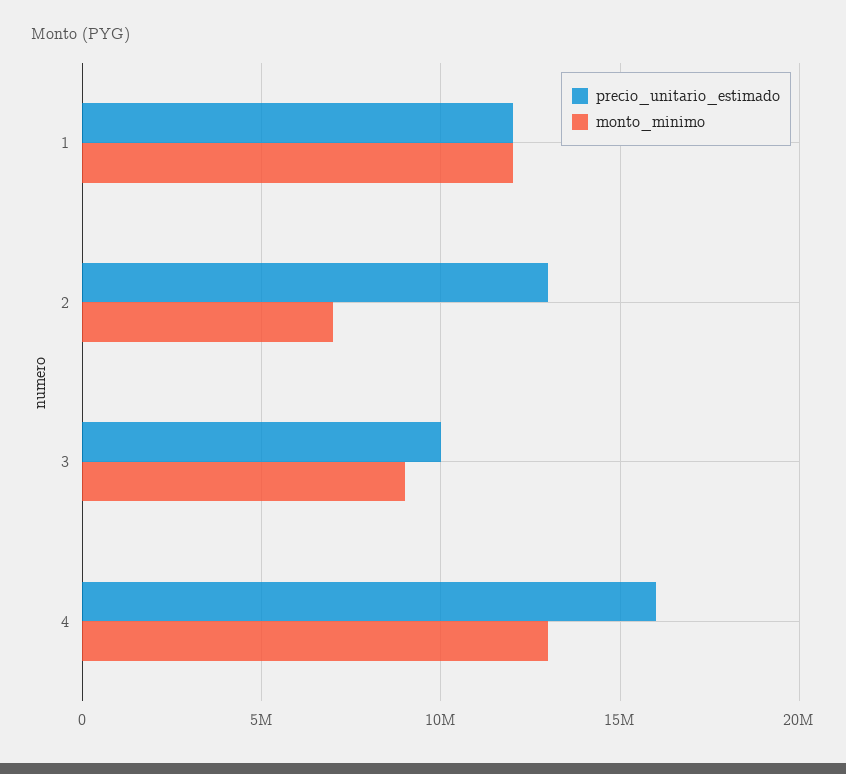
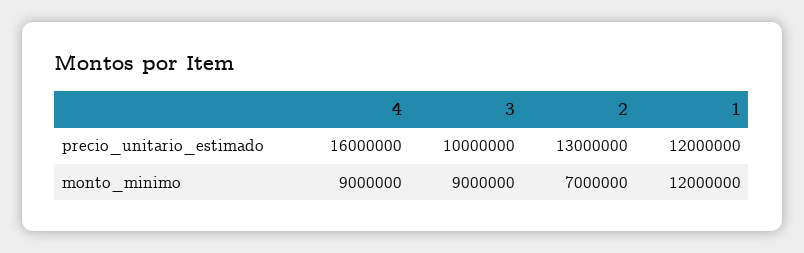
  {
    "precio_unitario_estimado": {
      "1": 12000000,
      "2": 13000000,
      "3": 10000000,
      "4": 16000000
    },
    "monto_minimo": {
      "1": 12000000,
      "2": 7000000,
      "3": 9000000,
-     "4": 13000000
+     "4": 9000000
    }
  }

